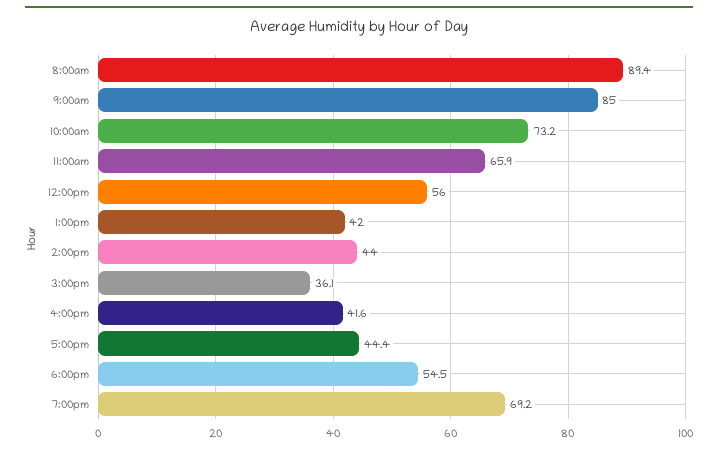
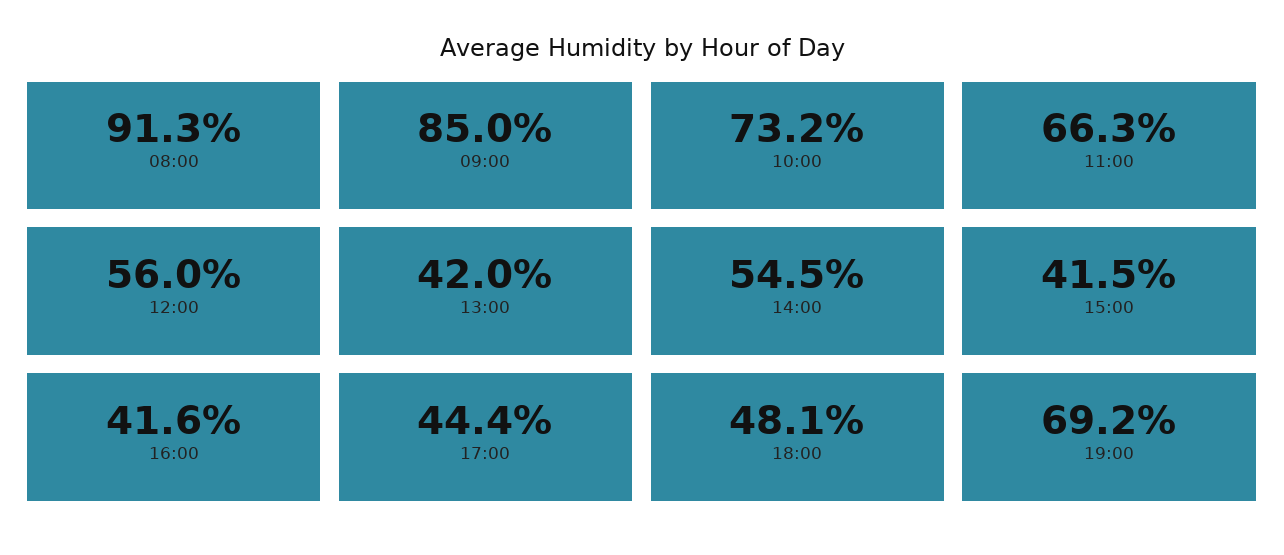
  {
-   "8:00am": 89.4,
+   "8:00am": 91.3,
    "9:00am": 85,
    "10:00am": 73.2,
-   "11:00am": 65.9,
+   "11:00am": 66.3,
    "12:00pm": 56,
    "1:00pm": 42,
-   "2:00pm": 44,
+   "2:00pm": 54.5,
-   "3:00pm": 36.1,
+   "3:00pm": 41.5,
    "4:00pm": 41.6,
    "5:00pm": 44.4,
-   "6:00pm": 54.5,
+   "6:00pm": 48.1,
    "7:00pm": 69.2
  }

